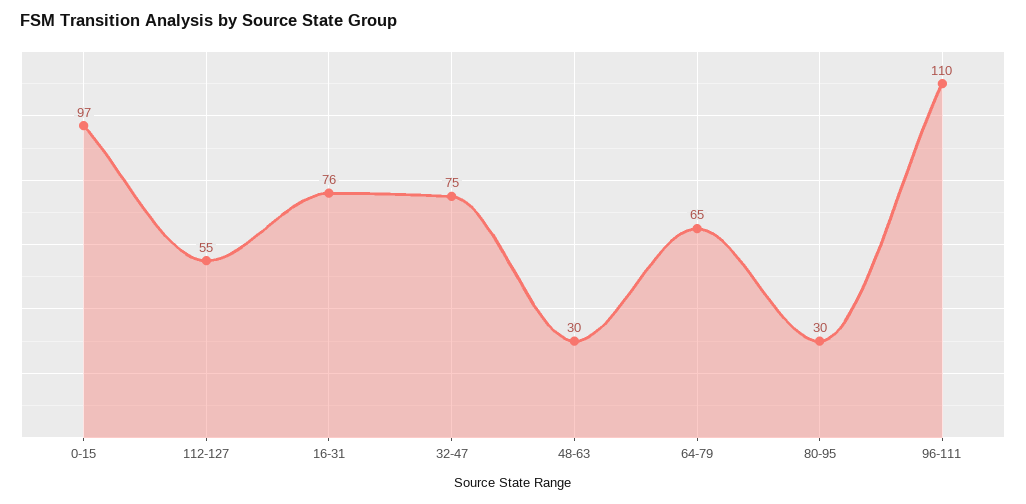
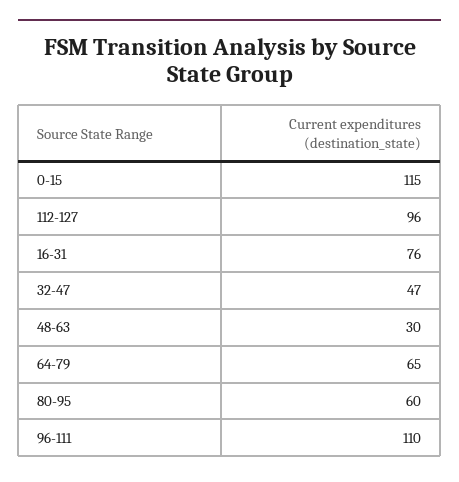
  {
-   "0-15": 97,
+   "0-15": 115,
-   "112-127": 55,
+   "112-127": 96,
    "16-31": 76,
-   "32-47": 75,
+   "32-47": 47,
    "48-63": 30,
    "64-79": 65,
-   "80-95": 30,
+   "80-95": 60,
    "96-111": 110
  }

